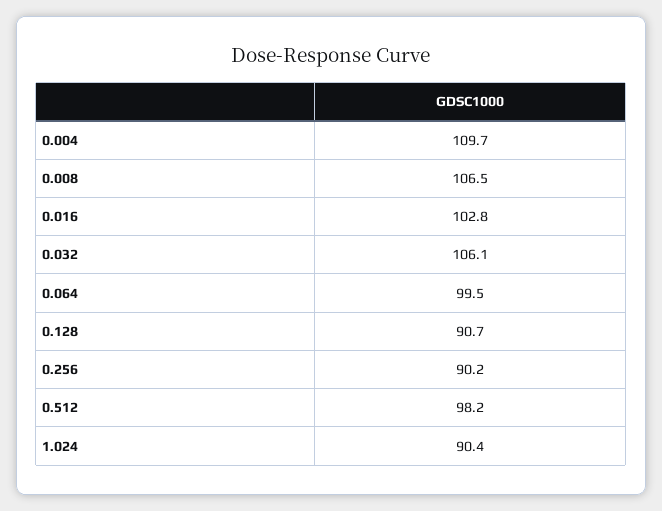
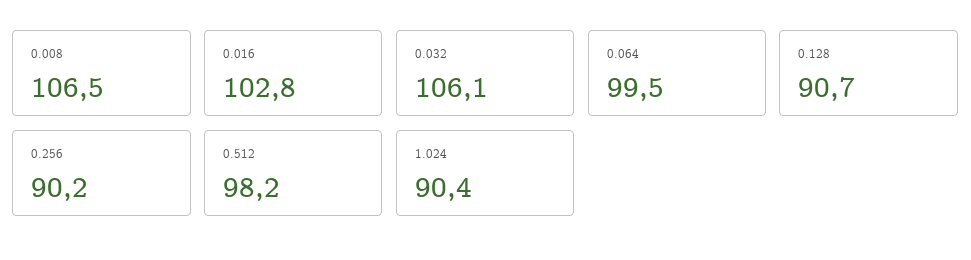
  {
-   "0.004": 109.7,
    "0.008": 106.5,
    "0.016": 102.8,
    "0.032": 106.1,
    "0.064": 99.5,
    "0.128": 90.7,
    "0.256": 90.2,
    "0.512": 98.2,
    "1.024": 90.4
  }

